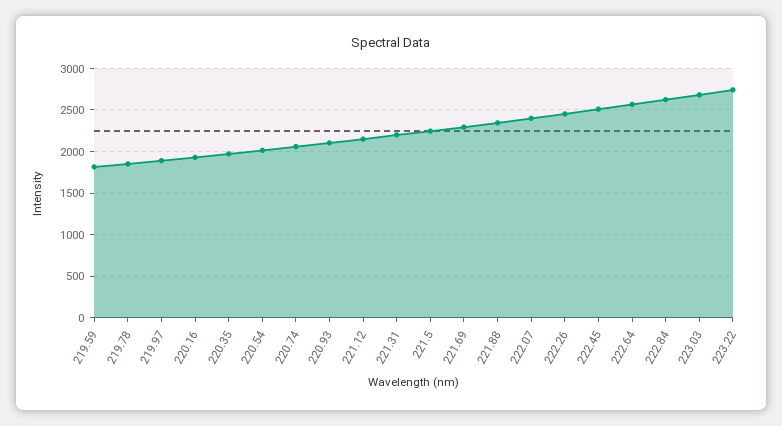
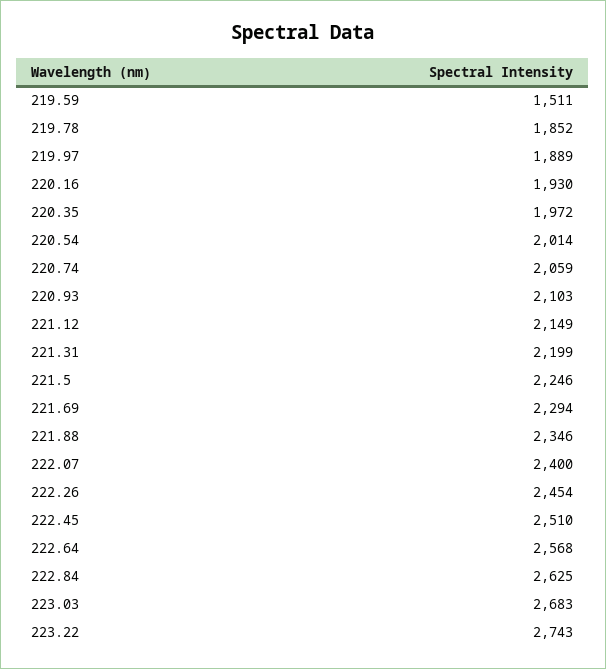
  {
-   "219.59": 1800,
+   "219.59": 1511,
    "219.78": 1852,
    "219.97": 1889,
    "220.16": 1930,
    "220.35": 1972,
    "220.54": 2014,
    "220.74": 2059,
    "220.93": 2103,
    "221.12": 2149,
    "221.31": 2199,
    "221.5": 2246,
    "221.69": 2294,
    "221.88": 2346,
    "222.07": 2400,
    "222.26": 2454,
    "222.45": 2510,
    "222.64": 2568,
    "222.84": 2625,
    "223.03": 2683,
    "223.22": 2743
  }

